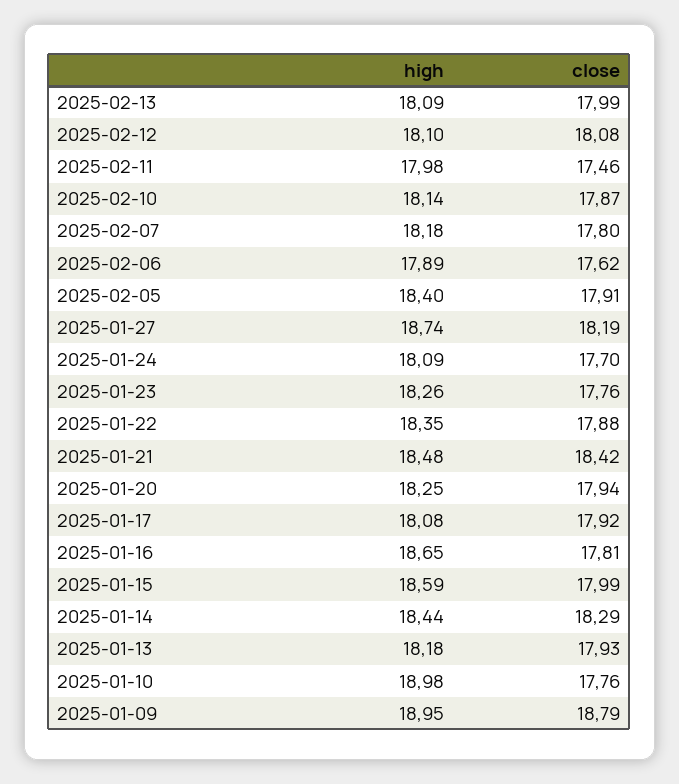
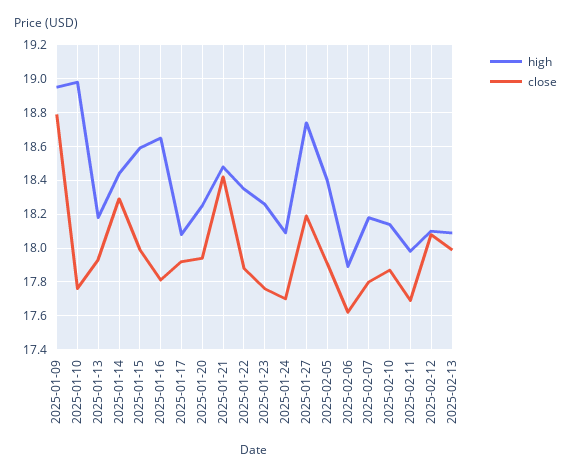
  {
    "high": {
      "2025-02-13": 18.09,
      "2025-02-12": 18.1,
      "2025-02-11": 17.98,
      "2025-02-10": 18.14,
      "2025-02-07": 18.18,
      "2025-02-06": 17.89,
      "2025-02-05": 18.4,
      "2025-01-27": 18.74,
      "2025-01-24": 18.09,
      "2025-01-23": 18.26,
      "2025-01-22": 18.35,
      "2025-01-21": 18.48,
      "2025-01-20": 18.25,
      "2025-01-17": 18.08,
      "2025-01-16": 18.65,
      "2025-01-15": 18.59,
      "2025-01-14": 18.44,
      "2025-01-13": 18.18,
      "2025-01-10": 18.98,
      "2025-01-09": 18.95
    },
    "close": {
      "2025-02-13": 17.99,
      "2025-02-12": 18.08,
-     "2025-02-11": 17.46,
+     "2025-02-11": 17.7,
      "2025-02-10": 17.87,
      "2025-02-07": 17.8,
      "2025-02-06": 17.62,
      "2025-02-05": 17.91,
      "2025-01-27": 18.19,
      "2025-01-24": 17.7,
      "2025-01-23": 17.76,
      "2025-01-22": 17.88,
      "2025-01-21": 18.42,
      "2025-01-20": 17.94,
      "2025-01-17": 17.92,
      "2025-01-16": 17.81,
      "2025-01-15": 17.99,
      "2025-01-14": 18.29,
      "2025-01-13": 17.93,
      "2025-01-10": 17.76,
      "2025-01-09": 18.79
    }
  }

